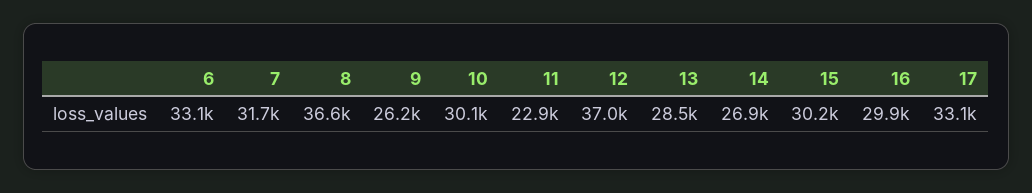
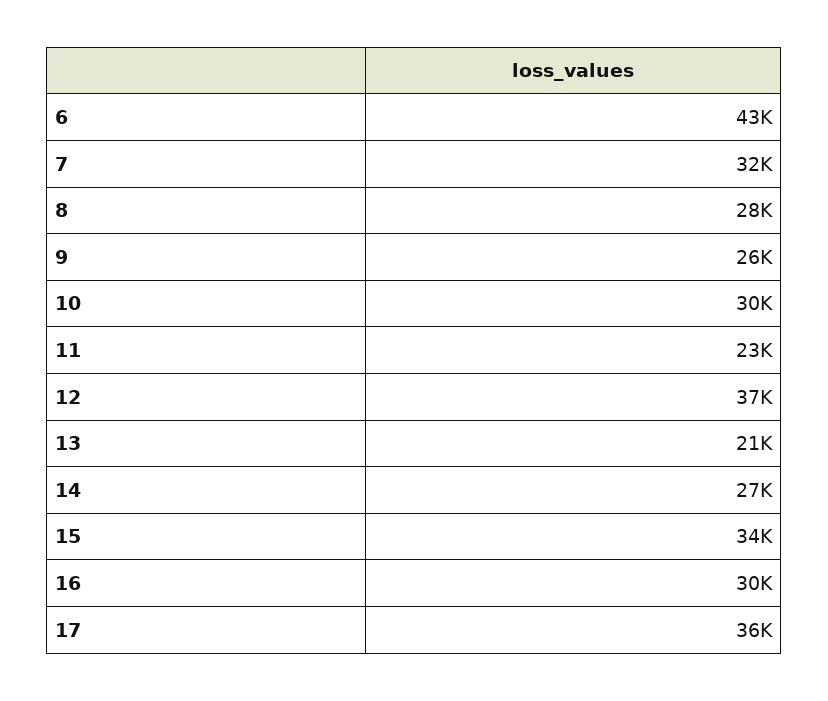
  {
-   "6": 33100,
+   "6": 43000,
    "7": 31700,
-   "8": 36600,
+   "8": 28000,
    "9": 26200,
    "10": 30100,
    "11": 22900,
    "12": 37000,
-   "13": 28500,
+   "13": 21000,
    "14": 26900,
-   "15": 30200,
+   "15": 34000,
    "16": 29900,
-   "17": 33100
+   "17": 36000
  }

